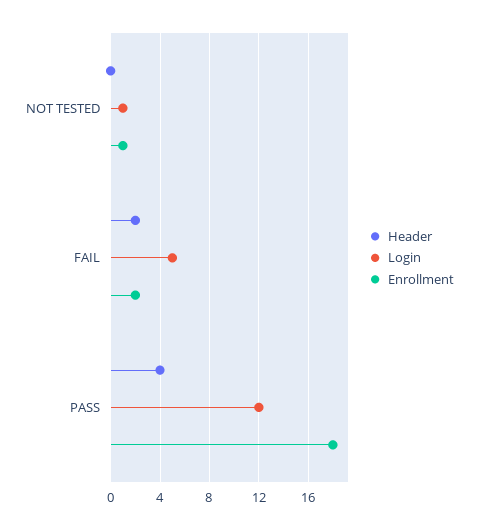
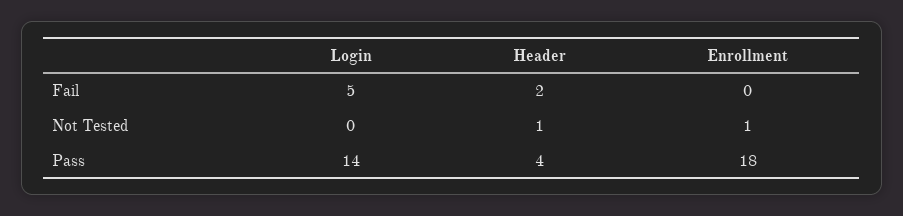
  {
    "Header": {
-     "NOT TESTED": 0,
+     "NOT TESTED": 1,
      "FAIL": 2,
      "PASS": 4
    },
    "Login": {
-     "NOT TESTED": 1,
+     "NOT TESTED": 0,
      "FAIL": 5,
-     "PASS": 12
+     "PASS": 14
    },
    "Enrollment": {
      "NOT TESTED": 1,
-     "FAIL": 2,
+     "FAIL": 0,
      "PASS": 18
    }
  }

